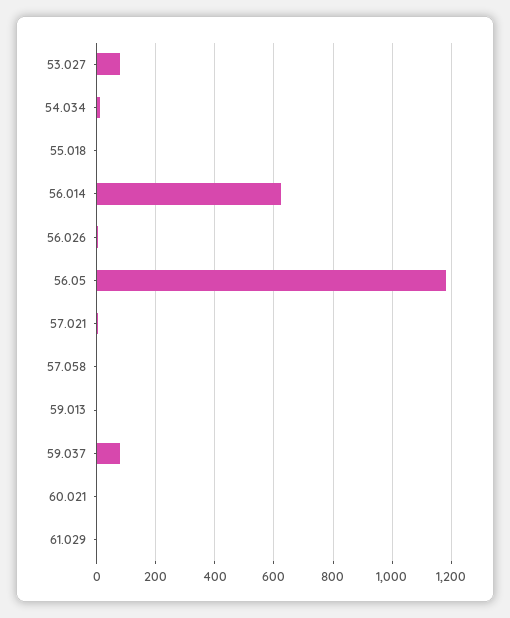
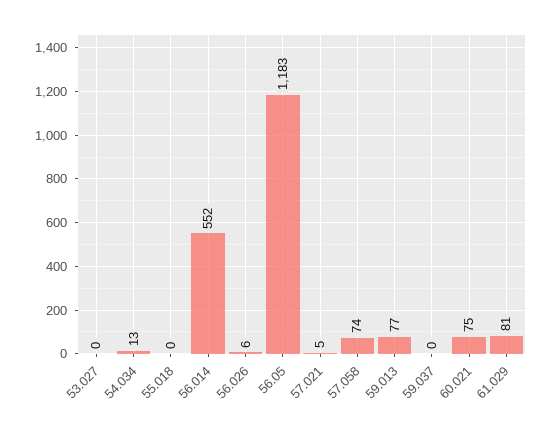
  {
-   "53.027": 75,
+   "53.027": 0,
    "54.034": 13,
    "55.018": 0,
-   "56.014": 625,
+   "56.014": 552,
    "56.026": 6,
    "56.05": 1183,
    "57.021": 5,
-   "57.058": 0,
+   "57.058": 74,
-   "59.013": 0,
+   "59.013": 77,
-   "59.037": 75,
+   "59.037": 0,
-   "60.021": 0,
+   "60.021": 75,
-   "61.029": 0
+   "61.029": 81
  }

